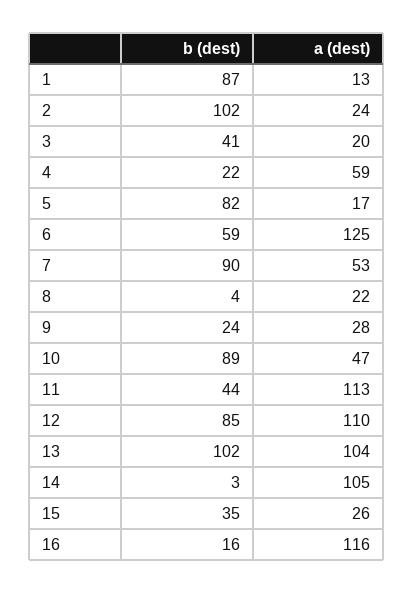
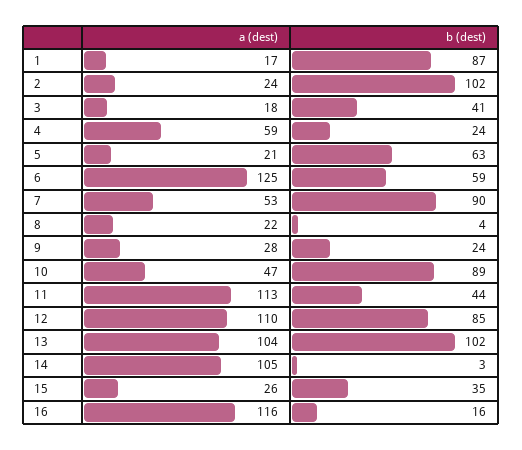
  {
    "b (dest)": {
      "1": 87,
      "2": 102,
      "3": 41,
-     "4": 22,
+     "4": 24,
-     "5": 82,
+     "5": 63,
      "6": 59,
      "7": 90,
      "8": 4,
      "9": 24,
      "10": 89,
      "11": 44,
      "12": 85,
      "13": 102,
      "14": 3,
      "15": 35,
      "16": 16
    },
    "a (dest)": {
-     "1": 13,
+     "1": 17,
      "2": 24,
-     "3": 20,
+     "3": 18,
      "4": 59,
-     "5": 17,
+     "5": 21,
      "6": 125,
      "7": 53,
      "8": 22,
      "9": 28,
      "10": 47,
      "11": 113,
      "12": 110,
      "13": 104,
      "14": 105,
      "15": 26,
      "16": 116
    }
  }

